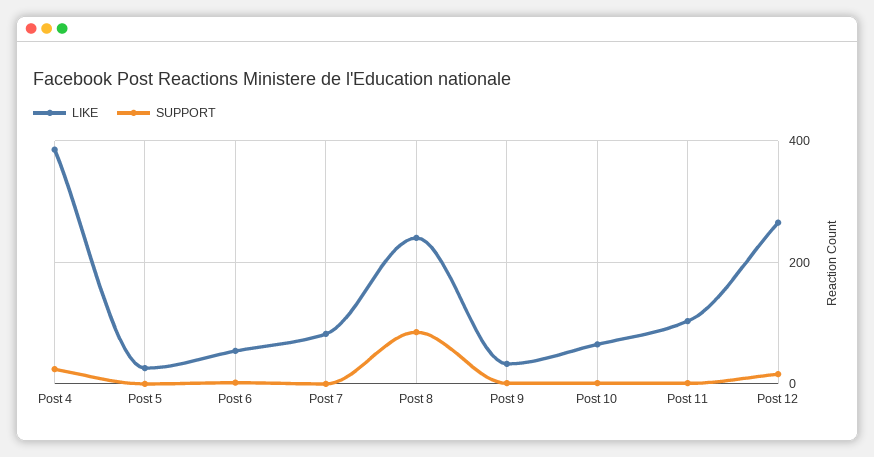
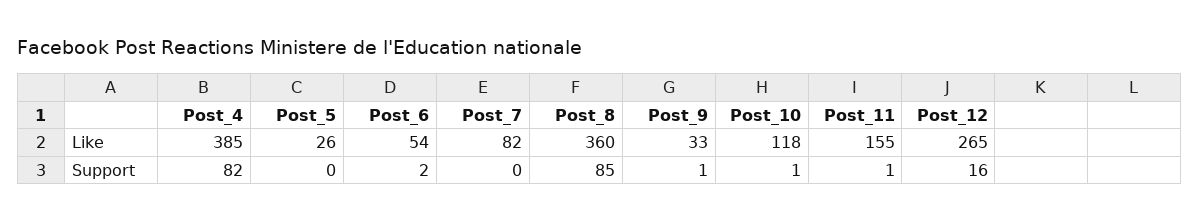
  {
    "LIKE": {
      "Post 4": 385,
      "Post 5": 26,
      "Post 6": 54,
      "Post 7": 82,
-     "Post 8": 240,
+     "Post 8": 360,
      "Post 9": 33,
-     "Post 10": 60,
+     "Post 10": 118,
-     "Post 11": 100,
+     "Post 11": 155,
      "Post 12": 265
    },
    "SUPPORT": {
-     "Post 4": 20,
+     "Post 4": 82,
      "Post 5": 0,
      "Post 6": 2,
      "Post 7": 0,
      "Post 8": 85,
      "Post 9": 1,
      "Post 10": 1,
      "Post 11": 1,
      "Post 12": 16
    }
  }

